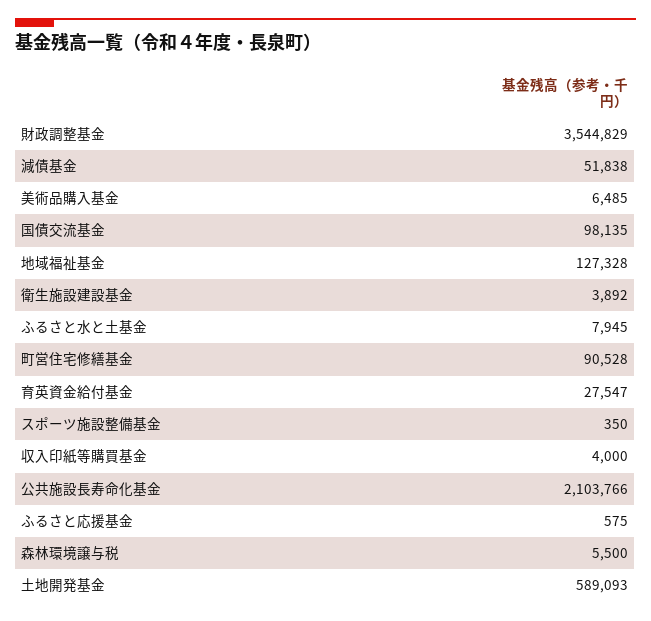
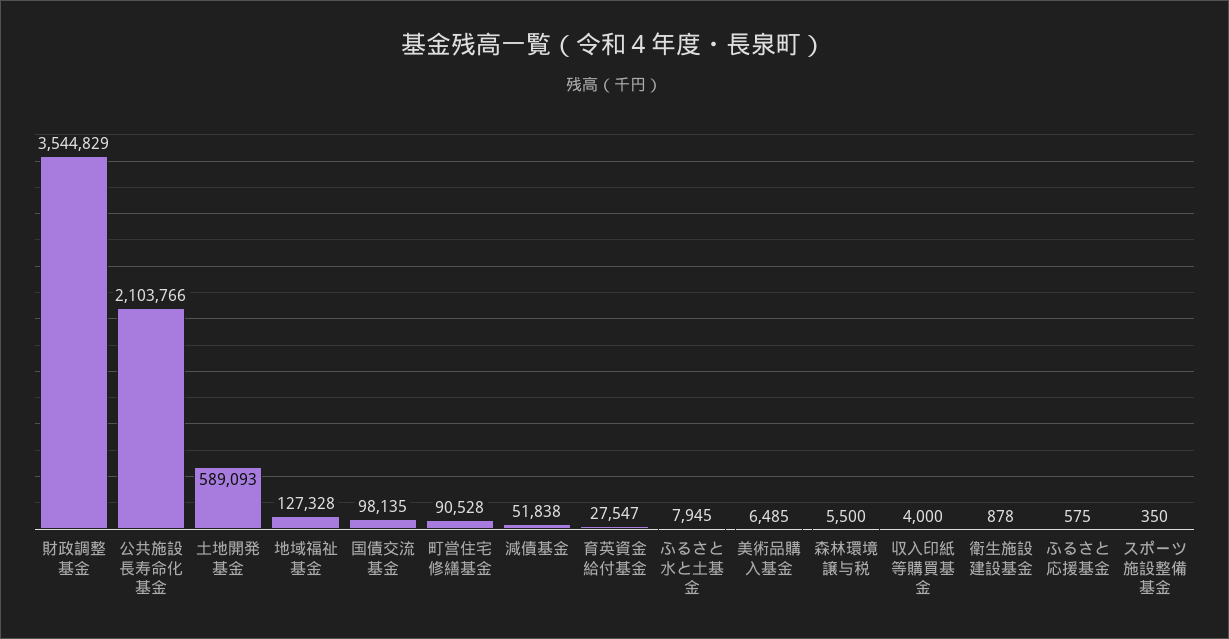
  {
    "財政調整基金": 3544829,
    "減債基金": 51838,
    "美術品購入基金": 6485,
    "国債交流基金": 98135,
    "地域福祉基金": 127328,
-   "衛生施設建設基金": 3892,
+   "衛生施設建設基金": 878,
    "ふるさと水と土基金": 7945,
    "町営住宅修繕基金": 90528,
    "育英資金給付基金": 27547,
    "スポーツ施設整備基金": 350,
    "収入印紙等購買基金": 4000,
    "公共施設長寿命化基金": 2103766,
    "ふるさと応援基金": 575,
    "森林環境譲与税": 5500,
    "土地開発基金": 589093
  }

